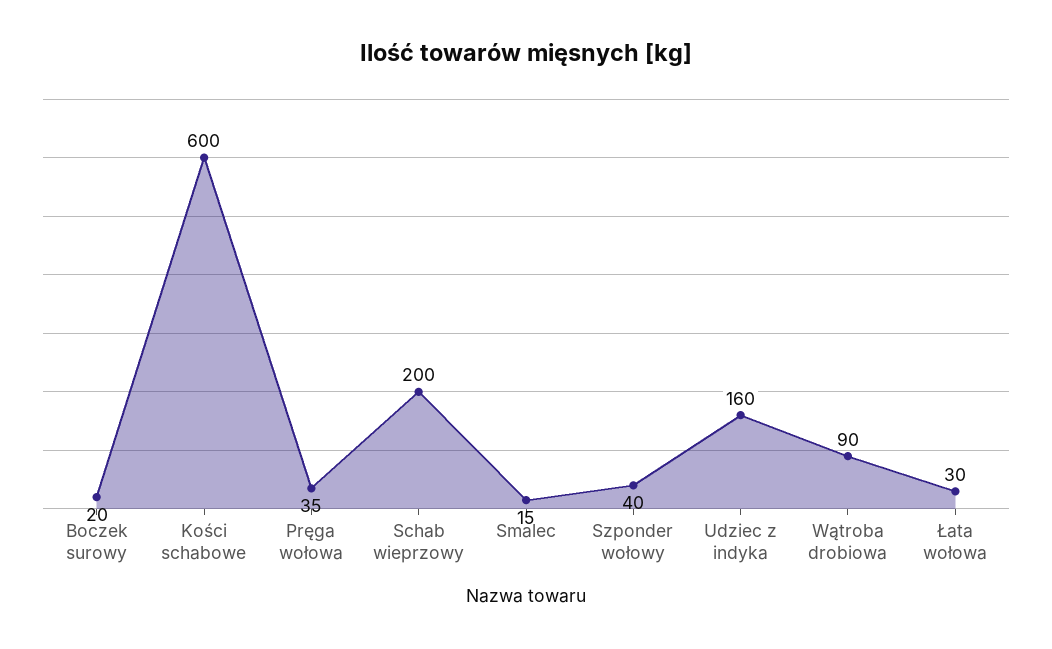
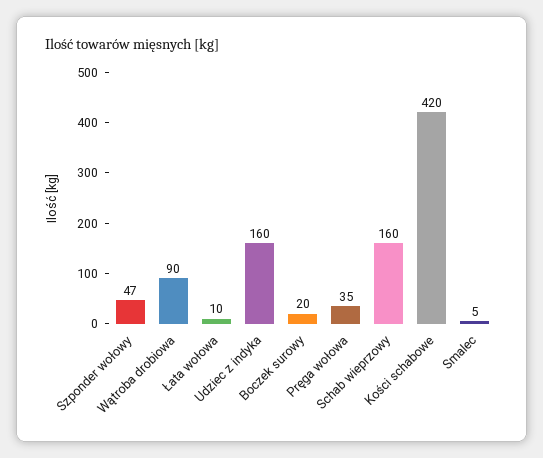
  {
    "Boczek surowy": 20,
-   "Kości schabowe": 600,
+   "Kości schabowe": 420,
    "Pręga wołowa": 35,
-   "Schab wieprzowy": 200,
+   "Schab wieprzowy": 160,
-   "Smalec": 15,
+   "Smalec": 5,
-   "Szponder wołowy": 40,
+   "Szponder wołowy": 47,
    "Udziec z indyka": 160,
    "Wątroba drobiowa": 90,
-   "Łata wołowa": 30
+   "Łata wołowa": 10
  }

